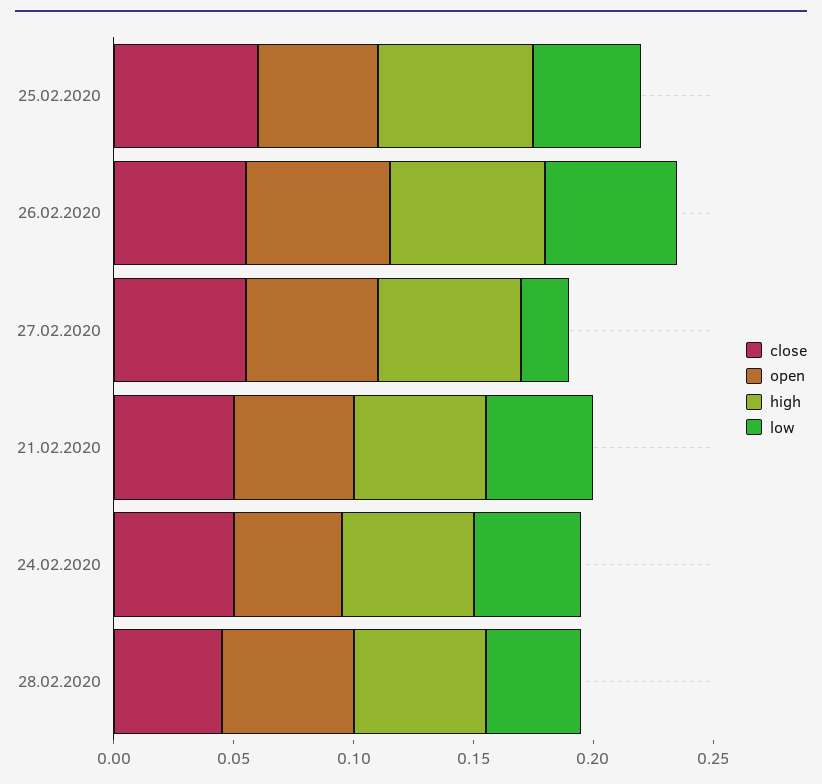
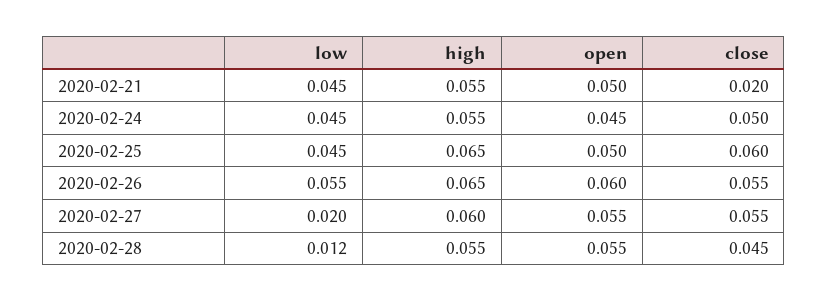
  {
    "close": {
      "25.02.2020": 0.06,
      "26.02.2020": 0.055,
      "27.02.2020": 0.055,
-     "21.02.2020": 0.05,
+     "21.02.2020": 0.02,
      "24.02.2020": 0.05,
      "28.02.2020": 0.045
    },
    "open": {
      "25.02.2020": 0.05,
      "26.02.2020": 0.06,
      "27.02.2020": 0.055,
      "21.02.2020": 0.05,
      "24.02.2020": 0.045,
      "28.02.2020": 0.055
    },
    "high": {
      "25.02.2020": 0.065,
      "26.02.2020": 0.065,
      "27.02.2020": 0.06,
      "21.02.2020": 0.055,
      "24.02.2020": 0.055,
      "28.02.2020": 0.055
    },
    "low": {
      "25.02.2020": 0.045,
      "26.02.2020": 0.055,
      "27.02.2020": 0.02,
      "21.02.2020": 0.045,
      "24.02.2020": 0.045,
-     "28.02.2020": 0.04
+     "28.02.2020": 0.012
    }
  }

